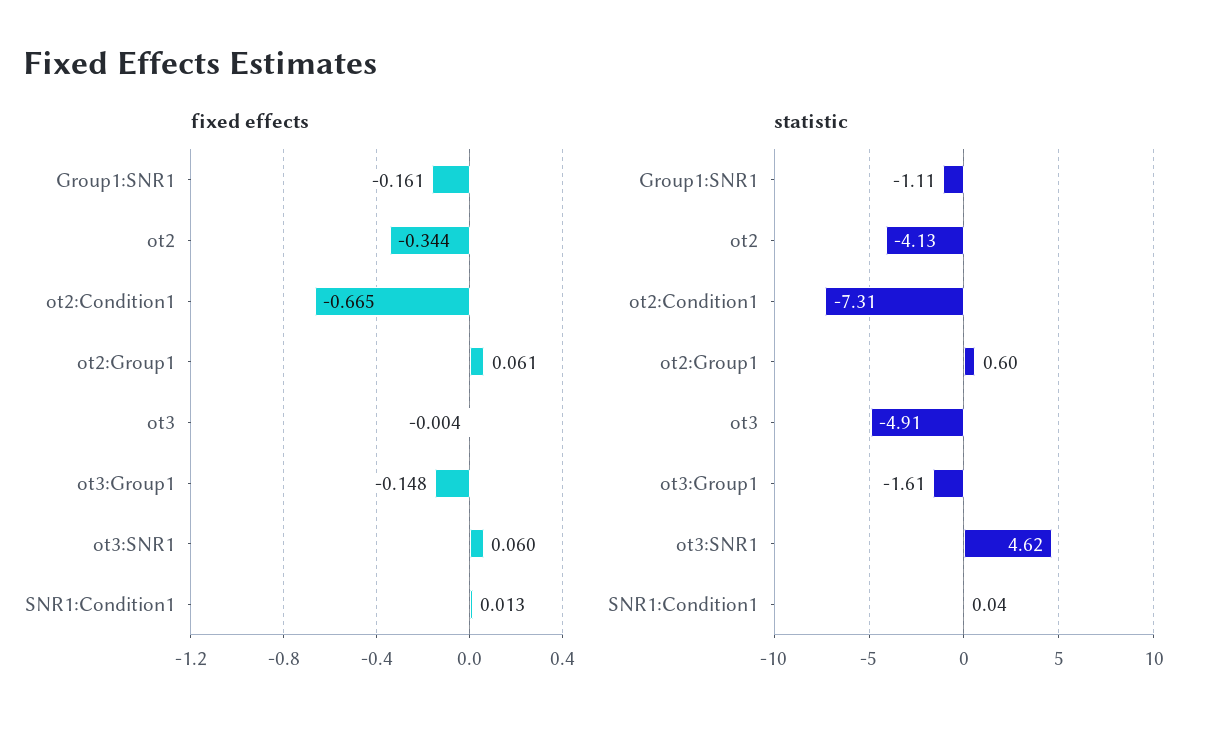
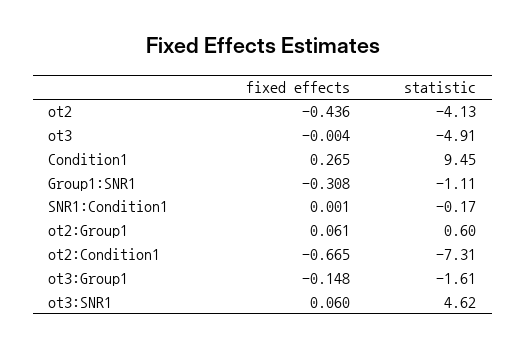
  {
    "fixed effects": {
-     "Group1:SNR1": -0.161,
+     "Group1:SNR1": -0.308,
-     "ot2": -0.344,
+     "ot2": -0.436,
      "ot2:Condition1": -0.665,
      "ot2:Group1": 0.061,
      "ot3": -0.004,
      "ot3:Group1": -0.148,
      "ot3:SNR1": 0.06,
-     "SNR1:Condition1": 0.013
+     "SNR1:Condition1": 0.001,
+     "Condition1": 0.265
    },
    "statistic": {
      "Group1:SNR1": -1.11,
      "ot2": -4.13,
      "ot2:Condition1": -7.31,
      "ot2:Group1": 0.6,
      "ot3": -4.91,
      "ot3:Group1": -1.61,
      "ot3:SNR1": 4.62,
-     "SNR1:Condition1": 0.04
+     "SNR1:Condition1": -0.17,
+     "Condition1": 9.45
    }
  }

